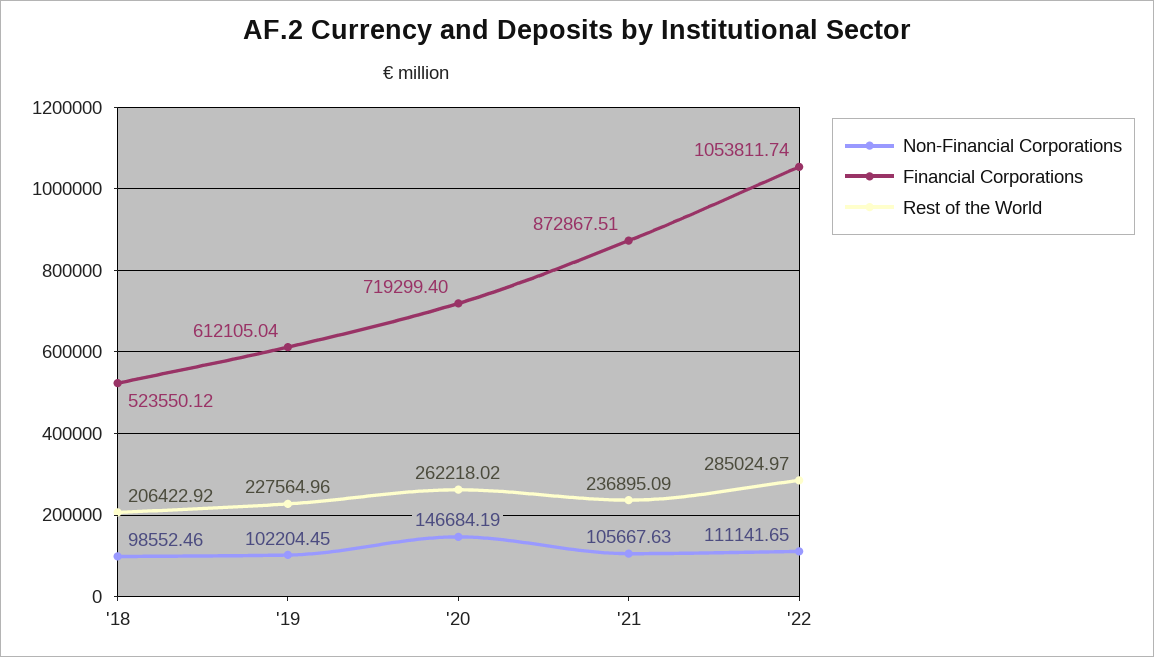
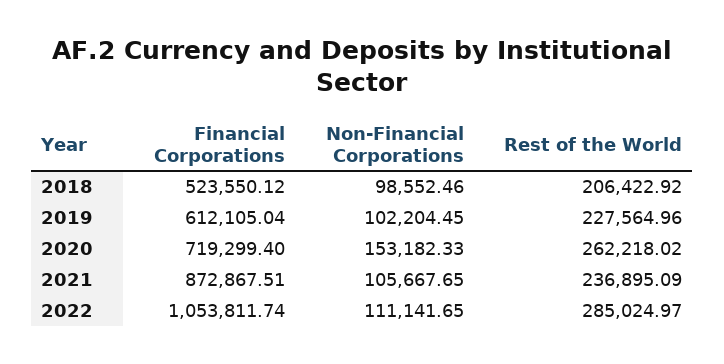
  {
    "Non-Financial Corporations": {
      "'18": 98552.46,
      "'19": 102204.45,
-     "'20": 146684.19,
+     "'20": 153182.33,
-     "'21": 105667.63,
+     "'21": 105667.65,
      "'22": 111141.65
    },
    "Financial Corporations": {
      "'18": 523550.12,
      "'19": 612105.04,
      "'20": 719299.4,
      "'21": 872867.51,
      "'22": 1053811.74
    },
    "Rest of the World": {
      "'18": 206422.92,
      "'19": 227564.96,
      "'20": 262218.02,
      "'21": 236895.09,
      "'22": 285024.97
    }
  }

